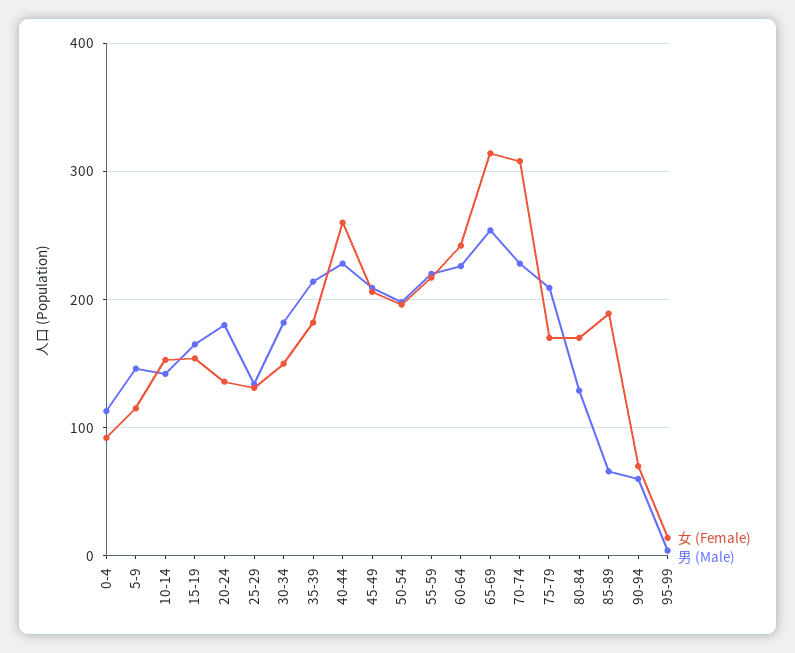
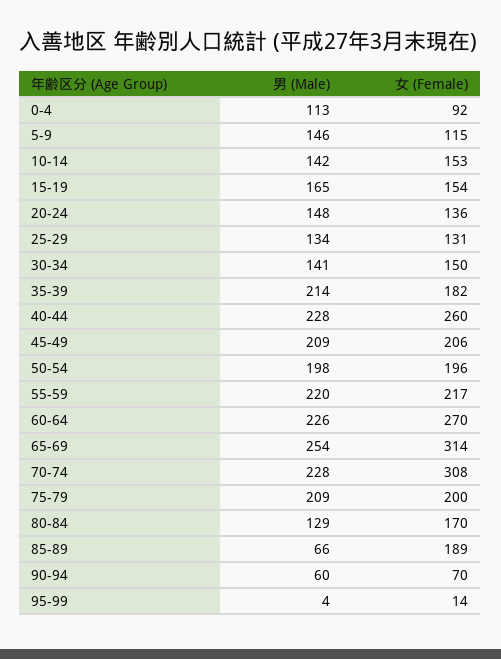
  {
    "女 (Female)": {
      "0-4": 92,
      "5-9": 115,
      "10-14": 153,
      "15-19": 154,
      "20-24": 136,
      "25-29": 131,
      "30-34": 150,
      "35-39": 182,
      "40-44": 260,
      "45-49": 206,
      "50-54": 196,
      "55-59": 217,
-     "60-64": 240,
+     "60-64": 270,
      "65-69": 314,
      "70-74": 308,
-     "75-79": 170,
+     "75-79": 200,
      "80-84": 170,
      "85-89": 189,
      "90-94": 70,
      "95-99": 14
    },
    "男 (Male)": {
      "0-4": 113,
      "5-9": 146,
      "10-14": 142,
      "15-19": 165,
-     "20-24": 180,
+     "20-24": 148,
      "25-29": 134,
-     "30-34": 180,
+     "30-34": 141,
      "35-39": 214,
      "40-44": 228,
      "45-49": 209,
      "50-54": 198,
      "55-59": 220,
      "60-64": 226,
      "65-69": 254,
      "70-74": 228,
      "75-79": 209,
      "80-84": 129,
      "85-89": 66,
      "90-94": 60,
      "95-99": 4
    }
  }

